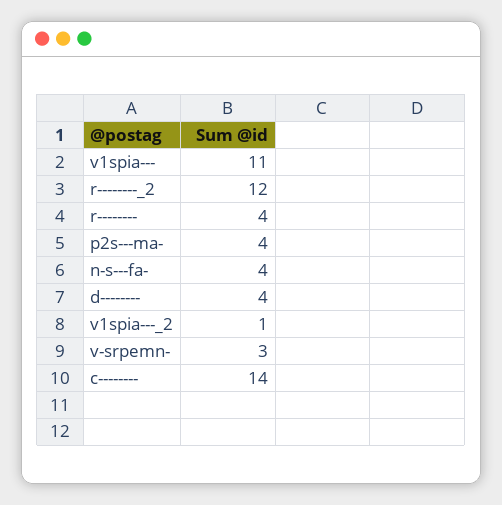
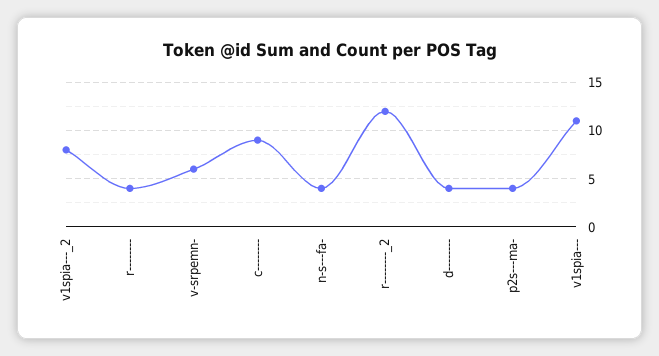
  {
    "v1spia---": 11,
    "r--------_2": 12,
    "r--------": 4,
    "p2s---ma-": 4,
    "n-s---fa-": 4,
    "d--------": 4,
-   "v1spia---_2": 1,
+   "v1spia---_2": 8,
-   "v-srpemn-": 3,
+   "v-srpemn-": 6,
-   "c--------": 14
+   "c--------": 9
  }

